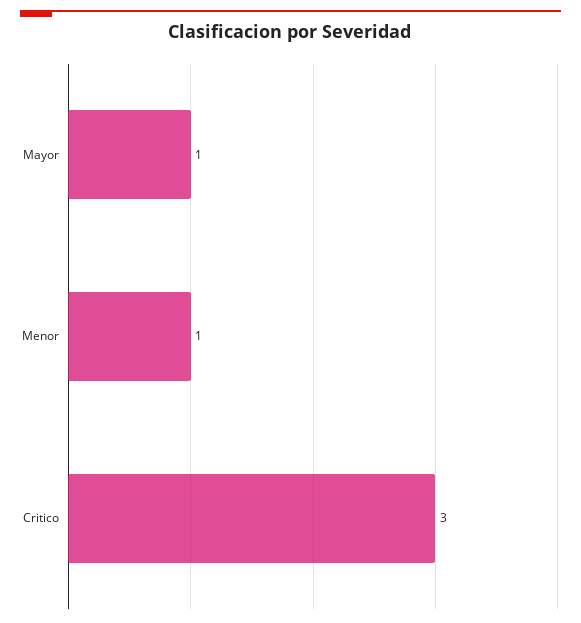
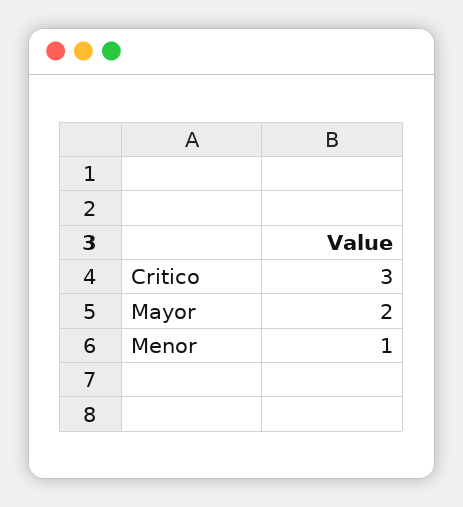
  {
-   "Mayor": 1,
+   "Mayor": 2,
    "Menor": 1,
    "Critico": 3
  }

